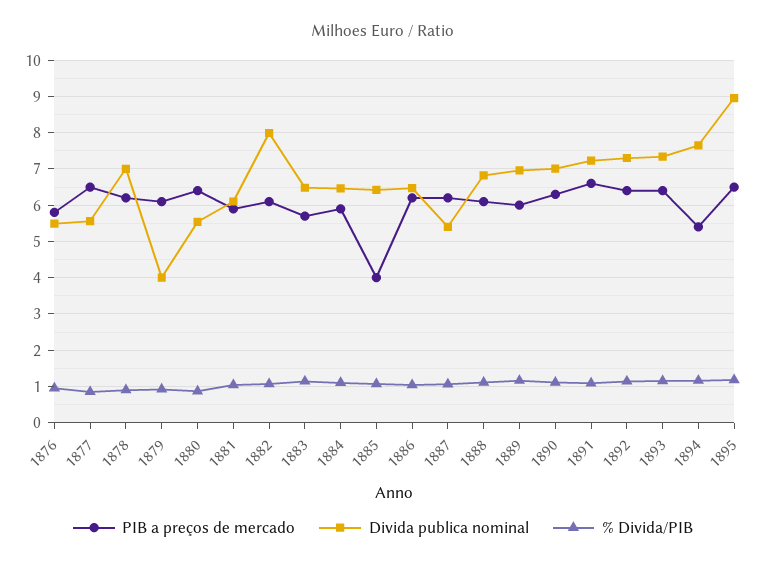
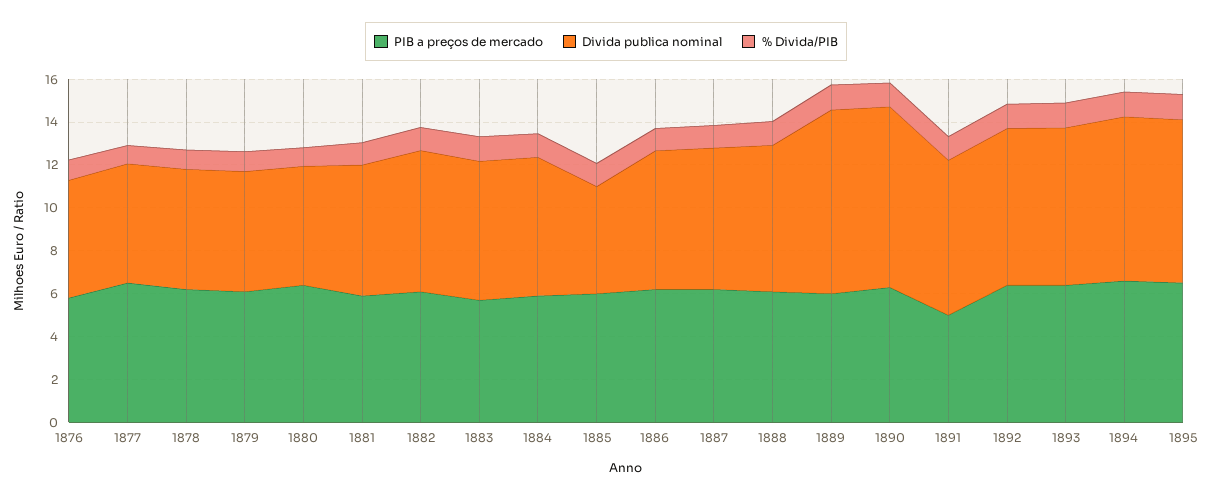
  {
    "PIB a preços de mercado": {
      "1876": 5.8,
      "1877": 6.6,
      "1878": 6.2,
      "1879": 6.2,
      "1880": 6.4,
      "1881": 6,
      "1882": 6.2,
      "1883": 5.8,
      "1884": 6,
-     "1885": 4,
+     "1885": 6,
      "1886": 6.2,
      "1887": 6.2,
      "1888": 6.2,
      "1889": 6,
      "1890": 6.4,
-     "1891": 6.6,
+     "1891": 5,
      "1892": 6.4,
      "1893": 6.4,
-     "1894": 5.4,
+     "1894": 6.5,
      "1895": 6.6
    },
    "Divida publica nominal": {
      "1876": 5.4,
      "1877": 5.6,
-     "1878": 7,
+     "1878": 5.5,
-     "1879": 4,
+     "1879": 5.5,
      "1880": 5.6,
      "1881": 6.2,
-     "1882": 8,
+     "1882": 6.5,
      "1883": 6.4,
      "1884": 6.4,
-     "1885": 6.4,
+     "1885": 5,
      "1886": 6.4,
-     "1887": 5.4,
+     "1887": 6.5,
      "1888": 6.8,
-     "1889": 7,
+     "1889": 8.5,
-     "1890": 7,
+     "1890": 8.5,
      "1891": 7.2,
      "1892": 7.4,
      "1893": 7.4,
      "1894": 7.6,
-     "1895": 9
+     "1895": 7.5
    },
    "% Divida/PIB": {
      "1876": 1,
      "1877": 0.8,
      "1878": 1,
      "1879": 1,
      "1880": 0.8,
      "1881": 1,
      "1882": 1,
      "1883": 1.2,
      "1884": 1.2,
      "1885": 1,
      "1886": 1,
      "1887": 1,
      "1888": 1.2,
      "1889": 1.2,
      "1890": 1.2,
      "1891": 1,
      "1892": 1.2,
      "1893": 1.2,
      "1894": 1.2,
      "1895": 1.2
    }
  }

